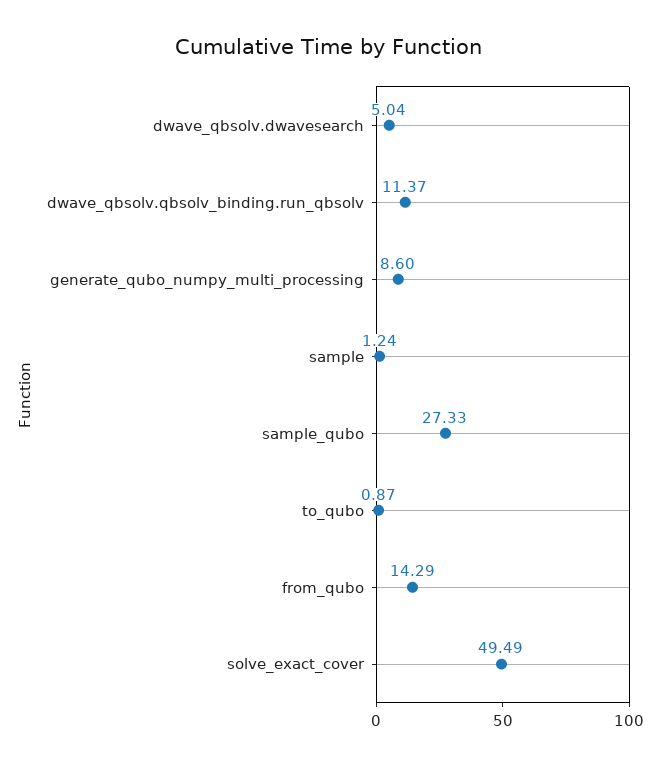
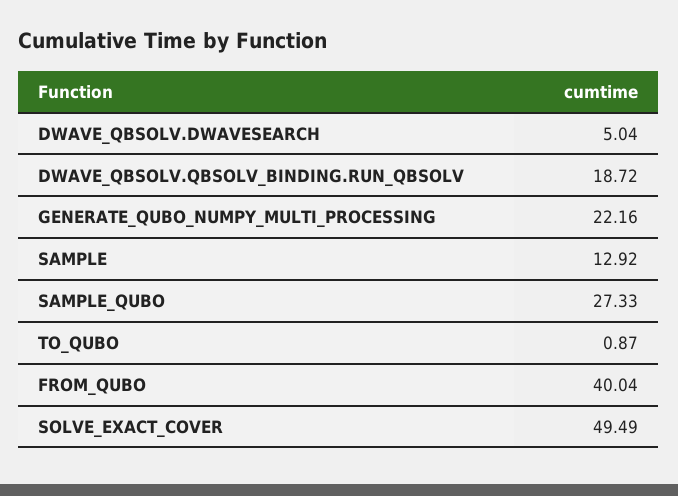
  {
    "dwave_qbsolv.dwavesearch": 5.04,
-   "dwave_qbsolv.qbsolv_binding.run_qbsolv": 11.37,
+   "dwave_qbsolv.qbsolv_binding.run_qbsolv": 18.72,
-   "generate_qubo_numpy_multi_processing": 8.6,
+   "generate_qubo_numpy_multi_processing": 22.16,
-   "sample": 1.24,
+   "sample": 12.92,
    "sample_qubo": 27.33,
    "to_qubo": 0.87,
-   "from_qubo": 14.29,
+   "from_qubo": 40.04,
    "solve_exact_cover": 49.49
  }

